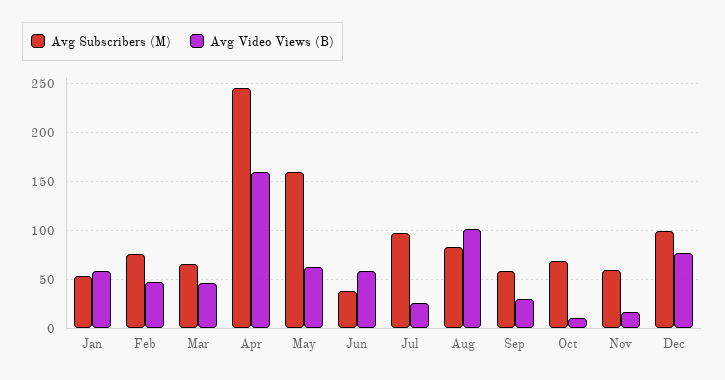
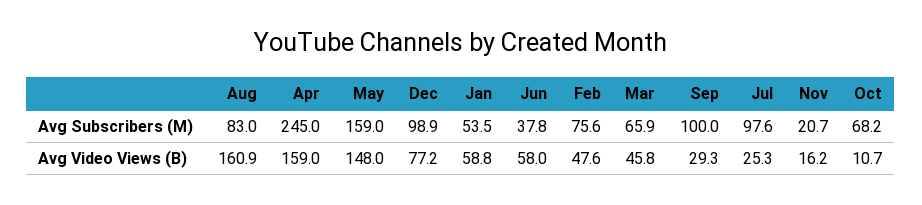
  {
    "Avg Subscribers (M)": {
      "Jan": 53.5,
      "Feb": 75.6,
      "Mar": 65.9,
      "Apr": 245,
      "May": 159,
      "Jun": 37.8,
      "Jul": 97.6,
      "Aug": 83,
-     "Sep": 60,
+     "Sep": 100,
      "Oct": 68.2,
-     "Nov": 60,
+     "Nov": 20.7,
      "Dec": 98.9
    },
    "Avg Video Views (B)": {
      "Jan": 58.8,
      "Feb": 47.6,
      "Mar": 45.8,
      "Apr": 159,
-     "May": 60,
+     "May": 148,
      "Jun": 58,
      "Jul": 25.3,
-     "Aug": 100,
+     "Aug": 160.9,
      "Sep": 29.3,
      "Oct": 10.7,
      "Nov": 16.2,
      "Dec": 77.2
    }
  }

